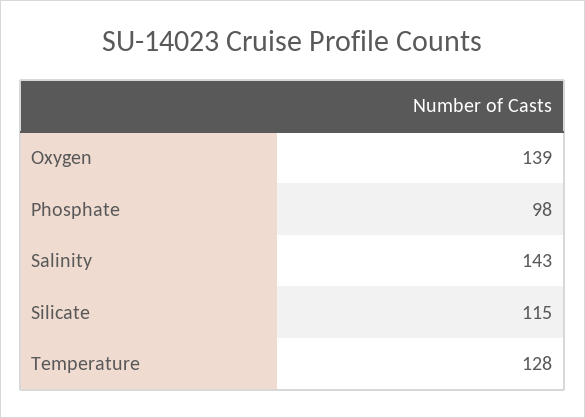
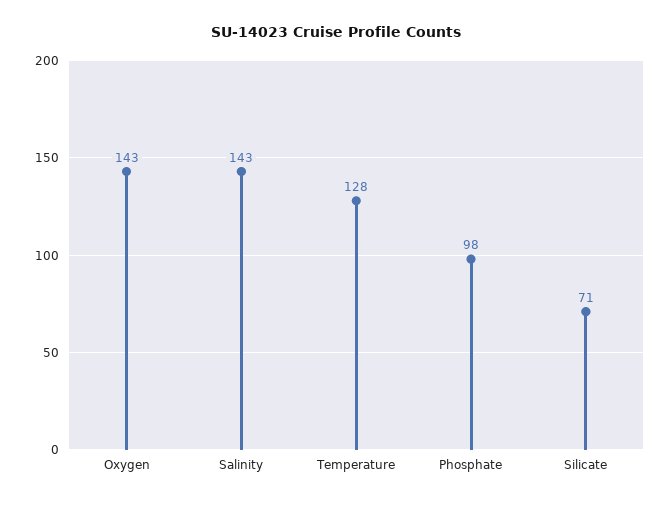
  {
-   "Oxygen": 139,
+   "Oxygen": 143,
    "Phosphate": 98,
    "Salinity": 143,
-   "Silicate": 115,
+   "Silicate": 71,
    "Temperature": 128
  }

